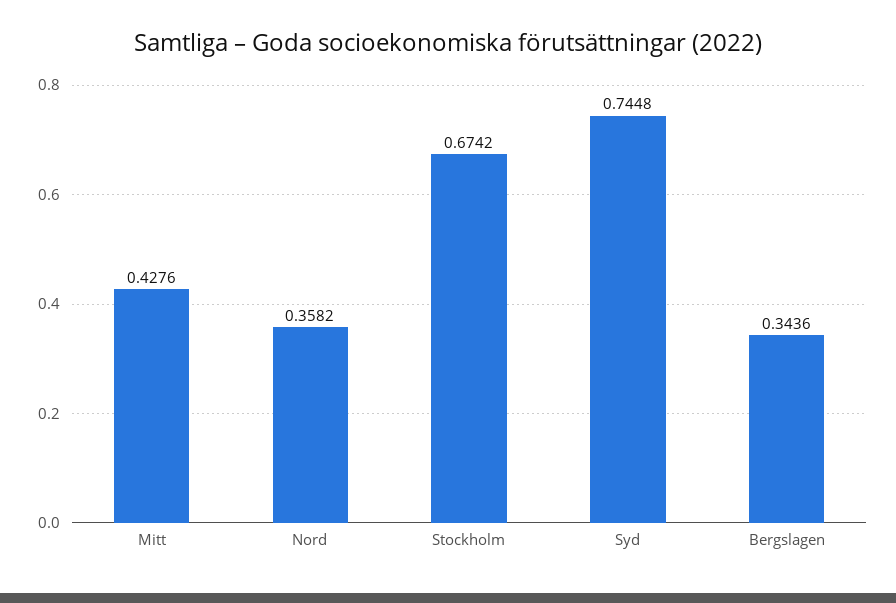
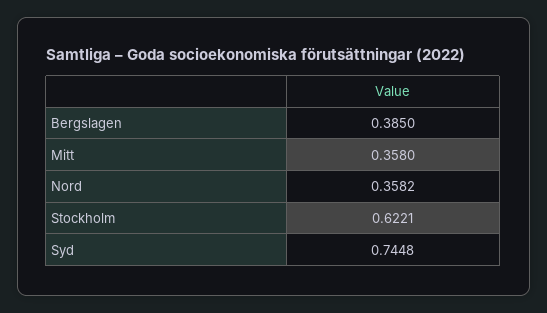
  {
-   "Mitt": 0.4276,
+   "Mitt": 0.358,
    "Nord": 0.3582,
-   "Stockholm": 0.6742,
+   "Stockholm": 0.6221,
    "Syd": 0.7448,
-   "Bergslagen": 0.3436
+   "Bergslagen": 0.385
  }

